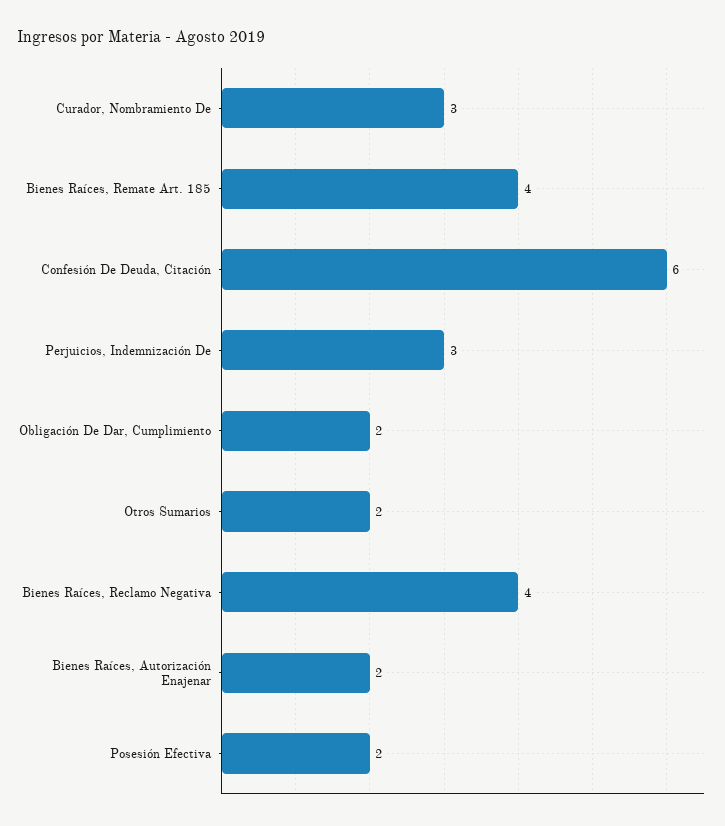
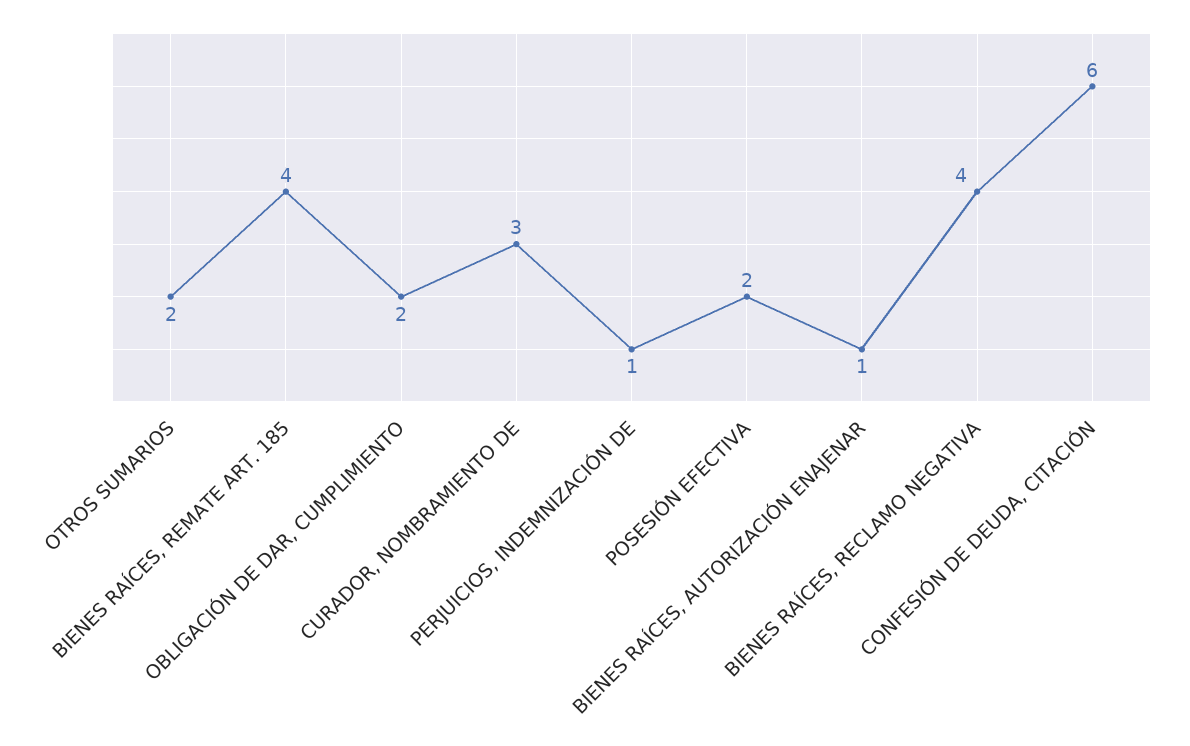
  {
    "Curador, Nombramiento De": 3,
    "Bienes Raíces, Remate Art. 185": 4,
    "Confesión De Deuda, Citación": 6,
-   "Perjuicios, Indemnización De": 3,
+   "Perjuicios, Indemnización De": 1,
    "Obligación De Dar, Cumplimiento": 2,
    "Otros Sumarios": 2,
    "Bienes Raíces, Reclamo Negativa": 4,
-   "Bienes Raíces, Autorización Enajenar": 2,
+   "Bienes Raíces, Autorización Enajenar": 1,
    "Posesión Efectiva": 2
  }

